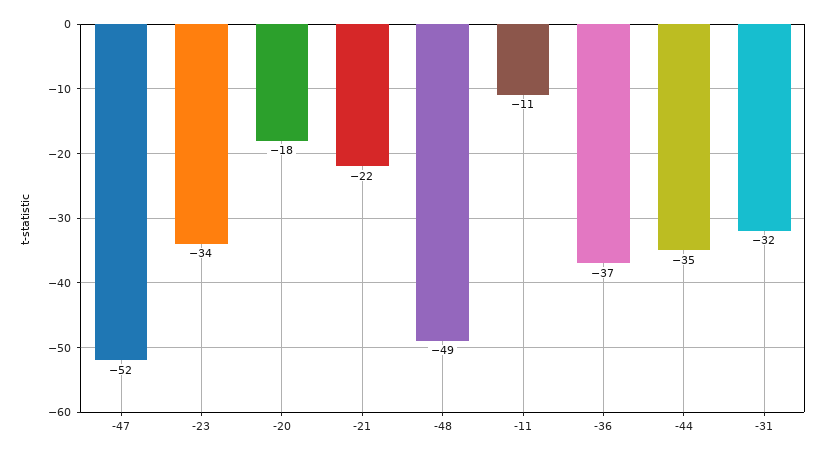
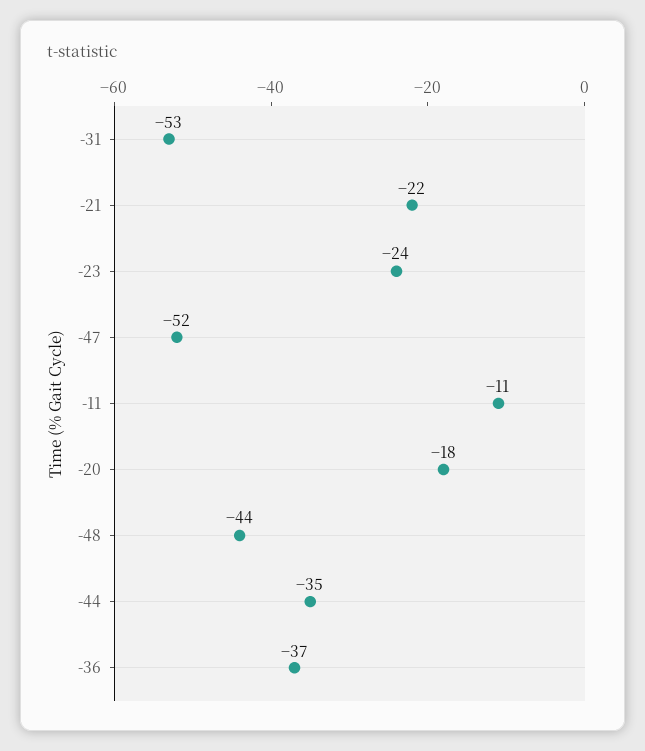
  {
    "-47": -52,
-   "-23": -34,
+   "-23": -24,
    "-20": -18,
    "-21": -22,
-   "-48": -49,
+   "-48": -44,
    "-11": -11,
    "-36": -37,
    "-44": -35,
-   "-31": -32
+   "-31": -53
  }

